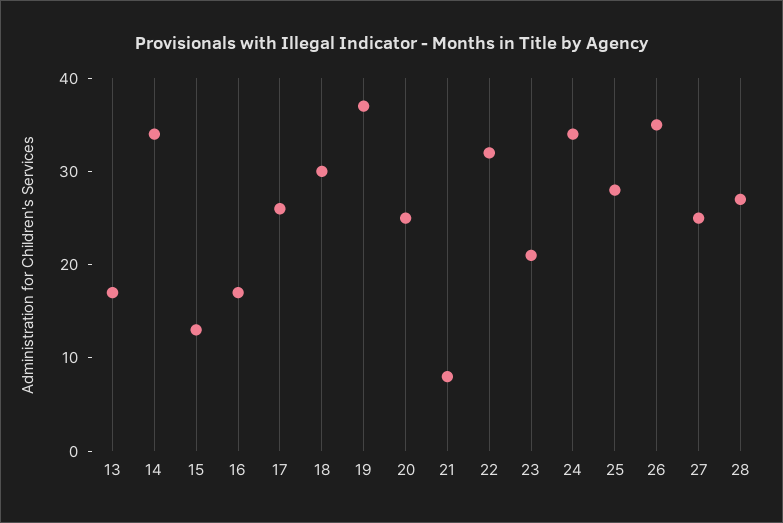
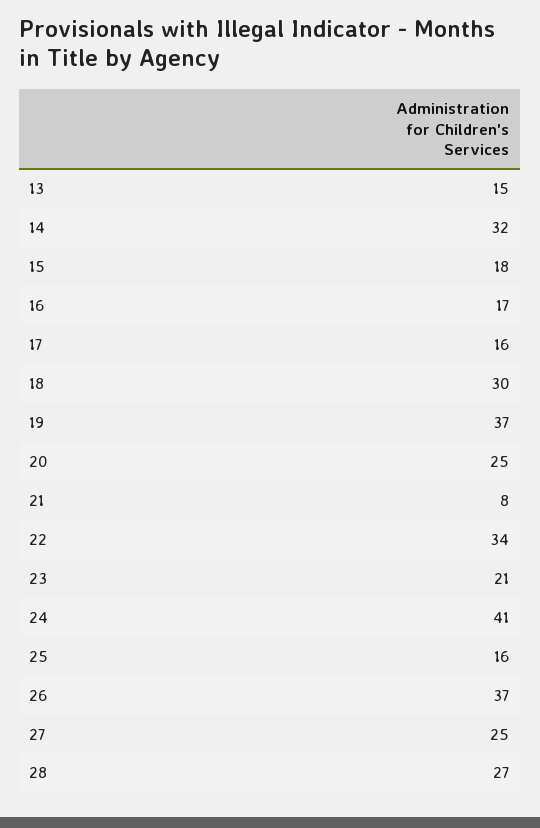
  {
-   "13": 17,
+   "13": 15,
-   "14": 34,
+   "14": 32,
-   "15": 13,
+   "15": 18,
    "16": 17,
-   "17": 26,
+   "17": 16,
    "18": 30,
    "19": 37,
    "20": 25,
    "21": 8,
-   "22": 32,
+   "22": 34,
    "23": 21,
-   "24": 34,
+   "24": 41,
-   "25": 28,
+   "25": 16,
-   "26": 35,
+   "26": 37,
    "27": 25,
    "28": 27
  }

